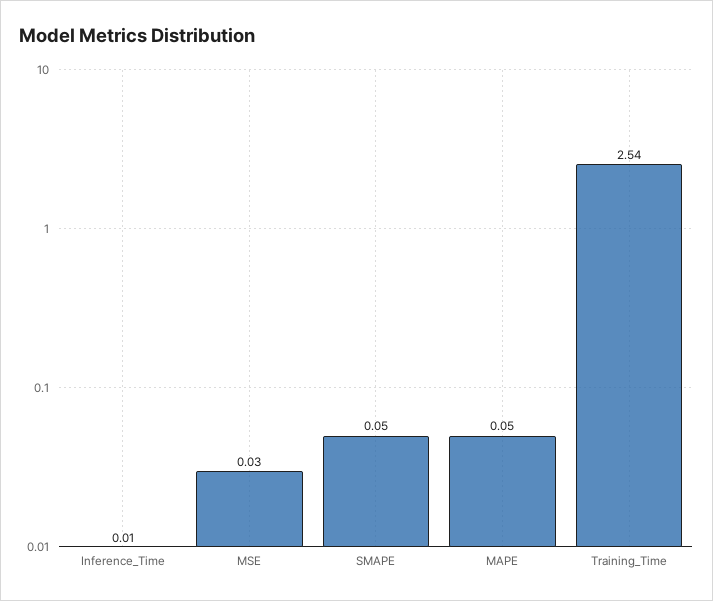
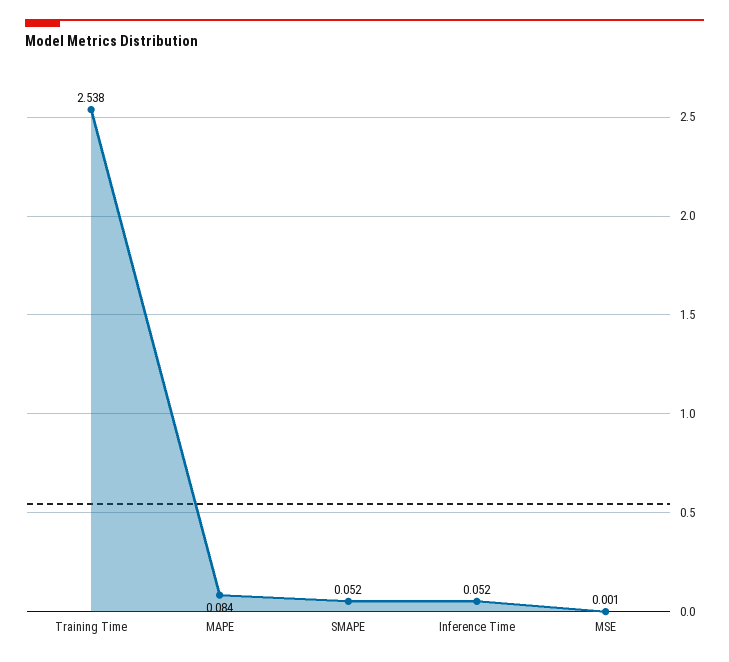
  {
-   "Inference_Time": 0.01,
+   "Inference_Time": 0.052,
-   "MSE": 0.03,
+   "MSE": 0.001,
    "SMAPE": 0.052,
-   "MAPE": 0.05,
+   "MAPE": 0.084,
    "Training_Time": 2.538
  }

